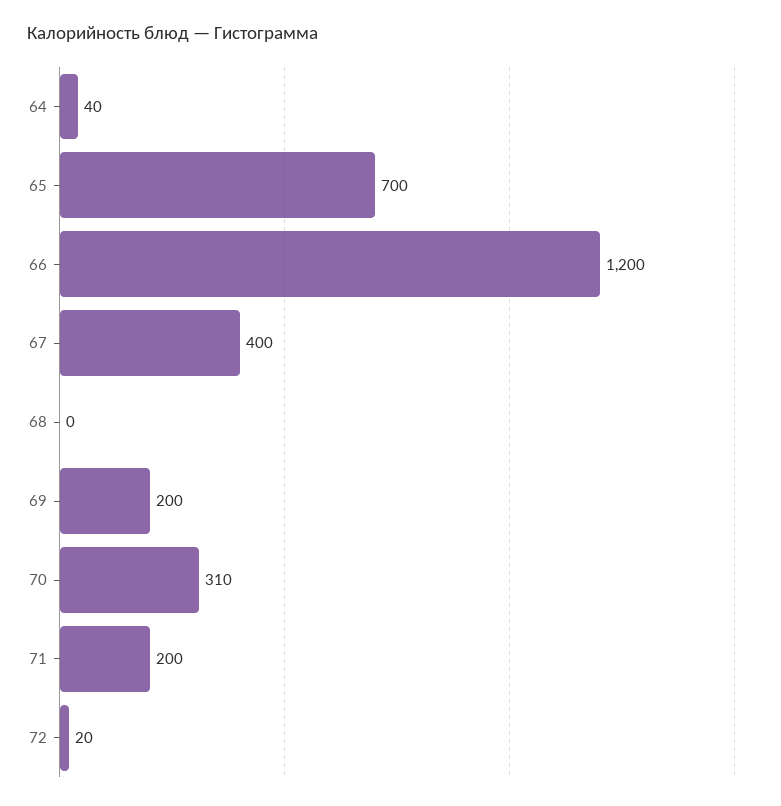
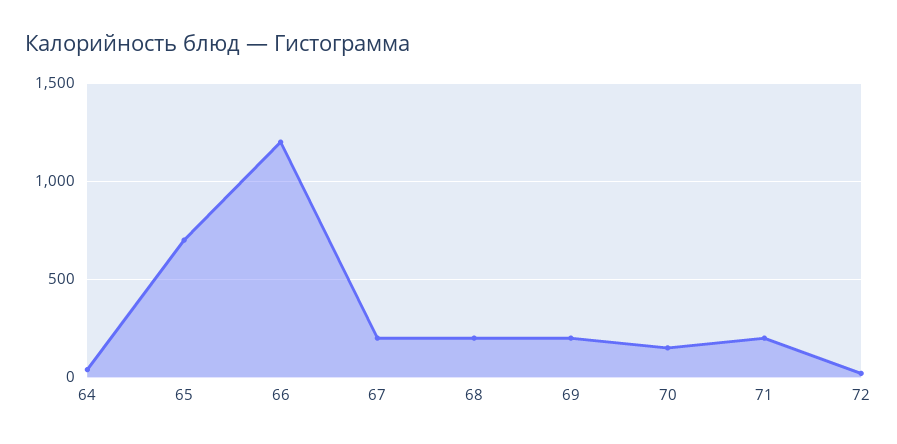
  {
    "64": 40,
    "65": 700,
    "66": 1200,
-   "67": 400,
+   "67": 200,
-   "68": 0,
+   "68": 200,
    "69": 200,
-   "70": 310,
+   "70": 150,
    "71": 200,
    "72": 20
  }

